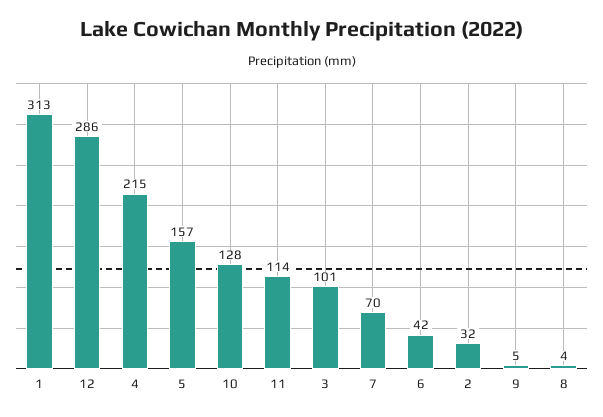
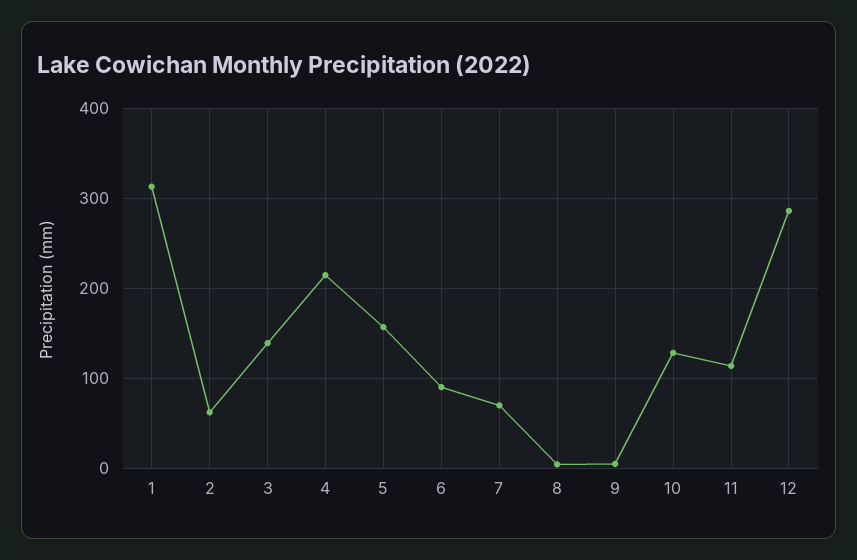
  {
    "1": 313,
    "12": 286,
    "4": 215,
    "5": 157,
    "10": 128,
    "11": 114,
-   "3": 101,
+   "3": 140,
    "7": 70,
-   "6": 42,
+   "6": 90,
-   "2": 32,
+   "2": 60,
    "9": 5,
    "8": 4
  }

